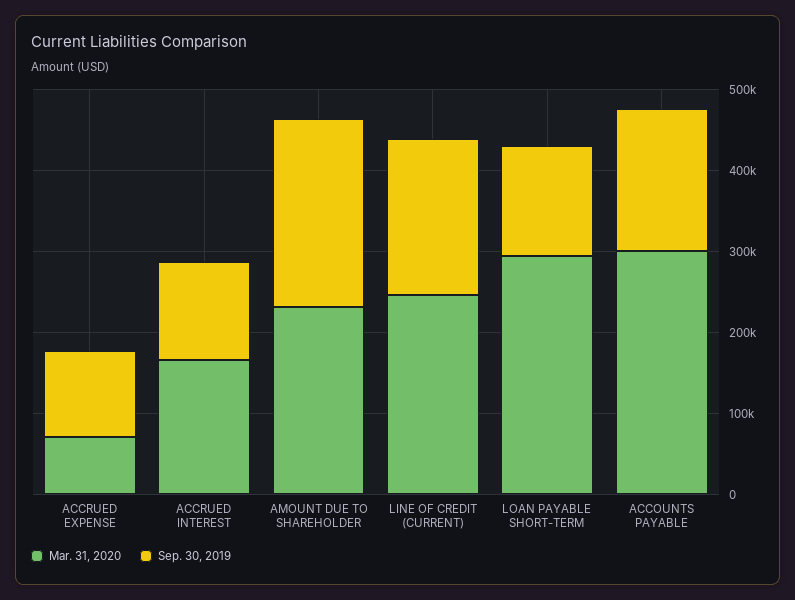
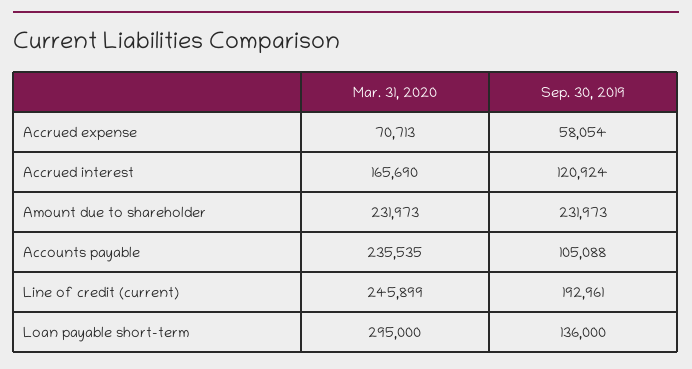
  {
    "Mar. 31, 2020": {
      "ACCRUED EXPENSE": 70713,
      "ACCRUED INTEREST": 165690,
      "AMOUNT DUE TO SHAREHOLDER": 231973,
      "LINE OF CREDIT (CURRENT)": 245899,
      "LOAN PAYABLE SHORT-TERM": 295000,
-     "ACCOUNTS PAYABLE": 300000
+     "ACCOUNTS PAYABLE": 235535
    },
    "Sep. 30, 2019": {
-     "ACCRUED EXPENSE": 100000,
+     "ACCRUED EXPENSE": 58054,
      "ACCRUED INTEREST": 120924,
      "AMOUNT DUE TO SHAREHOLDER": 231973,
      "LINE OF CREDIT (CURRENT)": 192961,
      "LOAN PAYABLE SHORT-TERM": 136000,
-     "ACCOUNTS PAYABLE": 180000
+     "ACCOUNTS PAYABLE": 105088
    }
  }

